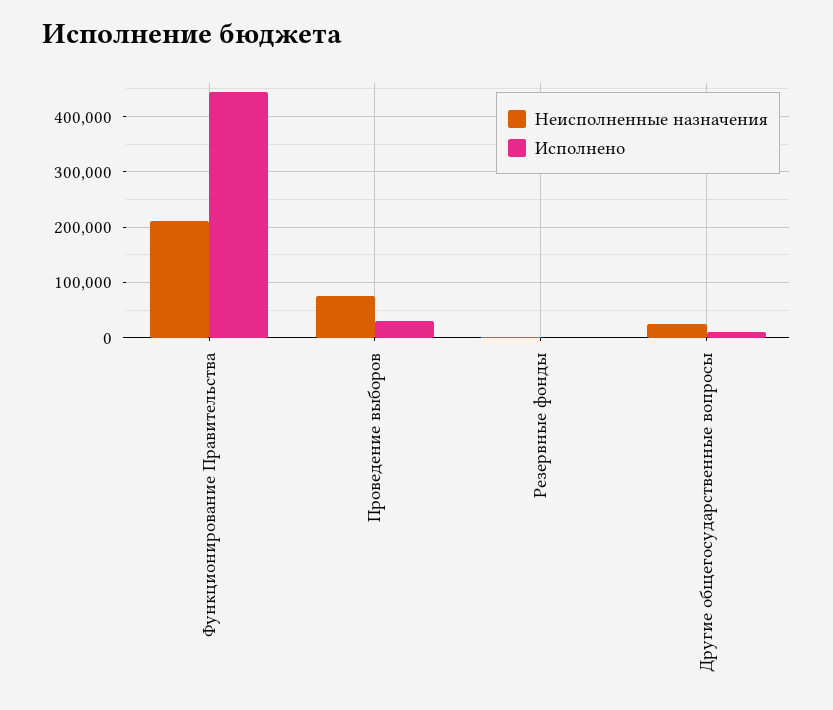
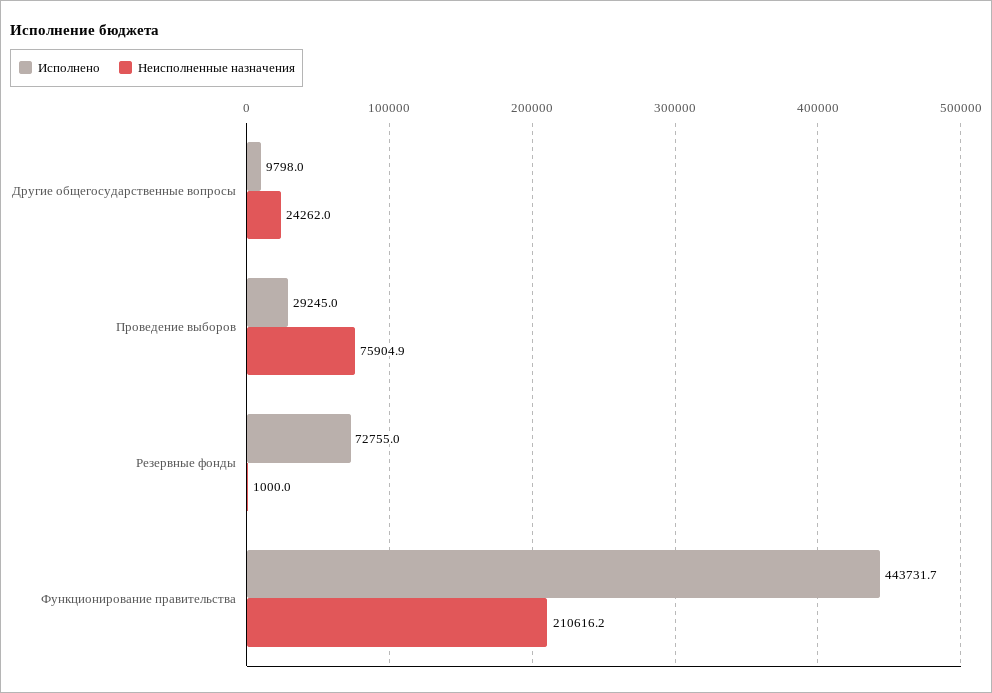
  {
    "Неисполненные назначения": {
      "Функционирование Правительства": 210616.2,
      "Проведение выборов": 75904.9,
      "Резервные фонды": 1000,
      "Другие общегосударственные вопросы": 24262
    },
    "Исполнено": {
      "Функционирование Правительства": 443731.7,
      "Проведение выборов": 29245,
-     "Резервные фонды": 0,
+     "Резервные фонды": 72755,
      "Другие общегосударственные вопросы": 9798
    }
  }

